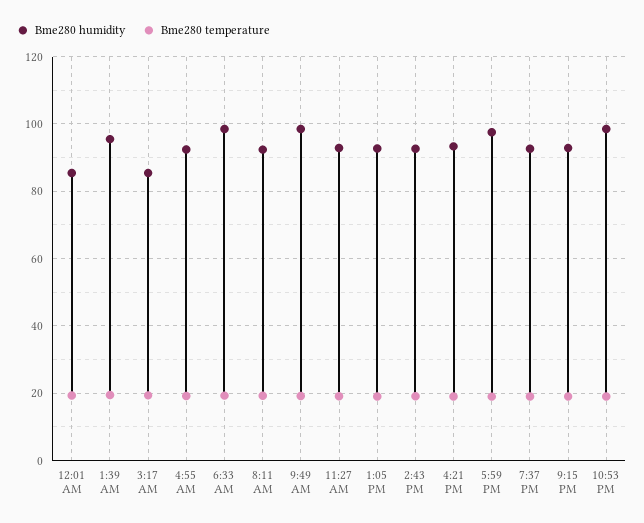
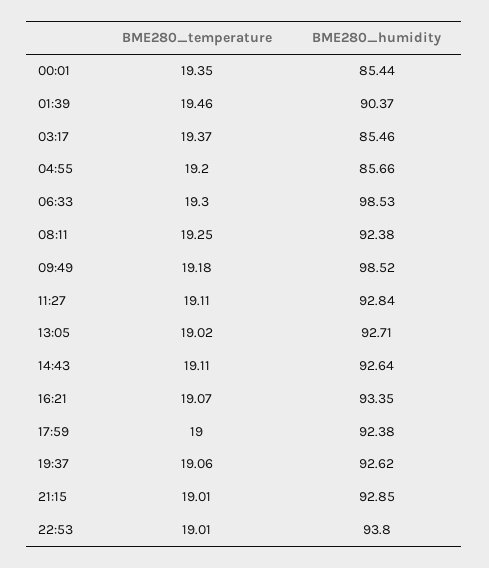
  {
    "Bme280 humidity": {
      "12:01 AM": 85.44,
-     "1:39 AM": 96,
+     "1:39 AM": 90.37,
      "3:17 AM": 85.46,
-     "4:55 AM": 92,
+     "4:55 AM": 85.66,
      "6:33 AM": 98.53,
      "8:11 AM": 92.38,
      "9:49 AM": 98.52,
      "11:27 AM": 92.84,
      "1:05 PM": 92.71,
      "2:43 PM": 92.64,
      "4:21 PM": 93.35,
-     "5:59 PM": 98,
+     "5:59 PM": 92.38,
      "7:37 PM": 92.62,
      "9:15 PM": 92.85,
-     "10:53 PM": 98
+     "10:53 PM": 93.8
    },
    "Bme280 temperature": {
      "12:01 AM": 19.35,
      "1:39 AM": 19.46,
      "3:17 AM": 19.37,
      "4:55 AM": 19.2,
      "6:33 AM": 19.3,
      "8:11 AM": 19.25,
      "9:49 AM": 19.18,
      "11:27 AM": 19.11,
      "1:05 PM": 19.02,
      "2:43 PM": 19.11,
      "4:21 PM": 19.07,
      "5:59 PM": 19,
      "7:37 PM": 19.06,
      "9:15 PM": 19.01,
      "10:53 PM": 19.01
    }
  }

